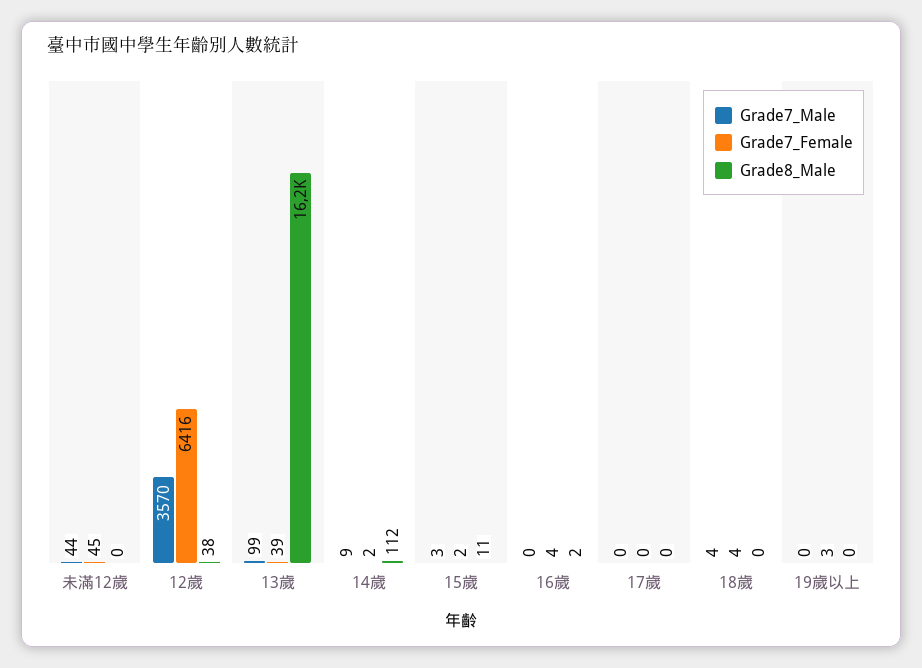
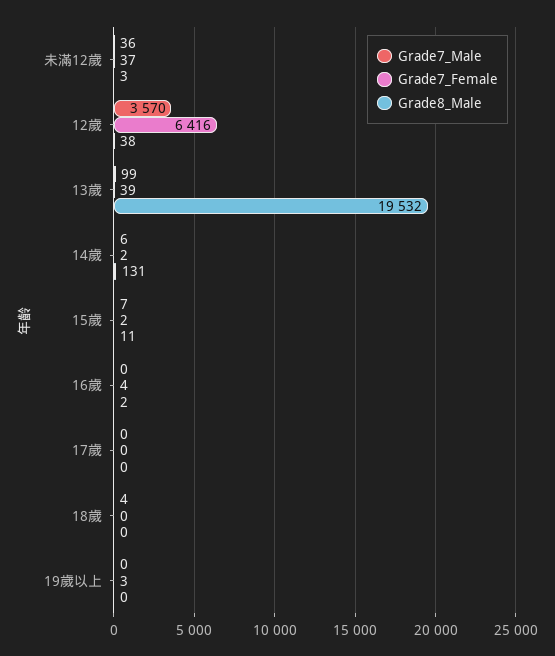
  {
    "Grade7_Male": {
-     "未滿12歲": 44,
+     "未滿12歲": 36,
      "12歲": 3570,
      "13歲": 99,
-     "14歲": 9,
+     "14歲": 6,
-     "15歲": 3,
+     "15歲": 7,
      "16歲": 0,
      "17歲": 0,
      "18歲": 4,
      "19歲以上": 0
    },
    "Grade7_Female": {
-     "未滿12歲": 45,
+     "未滿12歲": 37,
      "12歲": 6416,
      "13歲": 39,
      "14歲": 2,
      "15歲": 2,
      "16歲": 4,
      "17歲": 0,
-     "18歲": 4,
+     "18歲": 0,
      "19歲以上": 3
    },
    "Grade8_Male": {
-     "未滿12歲": 0,
+     "未滿12歲": 3,
      "12歲": 38,
-     "13歲": 16200,
+     "13歲": 19532,
-     "14歲": 112,
+     "14歲": 131,
      "15歲": 11,
      "16歲": 2,
      "17歲": 0,
      "18歲": 0,
      "19歲以上": 0
    }
  }

